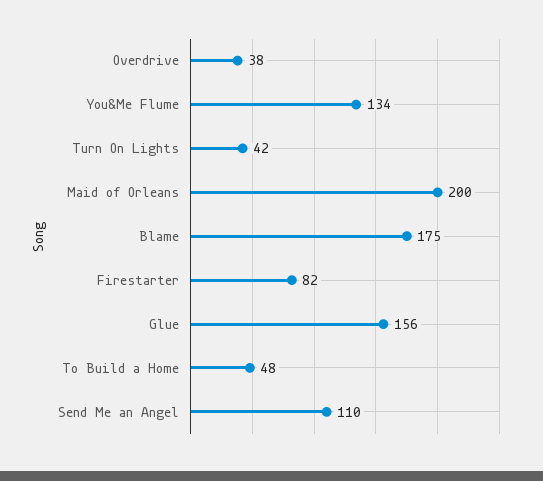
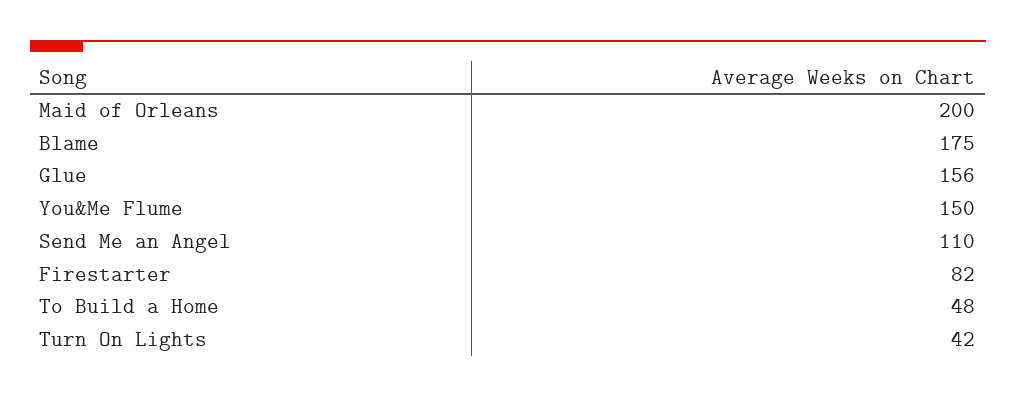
  {
-   "Overdrive": 38,
-   "You&Me Flume": 134,
+   "You&Me Flume": 150,
    "Turn On Lights": 42,
    "Maid of Orleans": 200,
    "Blame": 175,
    "Firestarter": 82,
    "Glue": 156,
    "To Build a Home": 48,
    "Send Me an Angel": 110
  }

